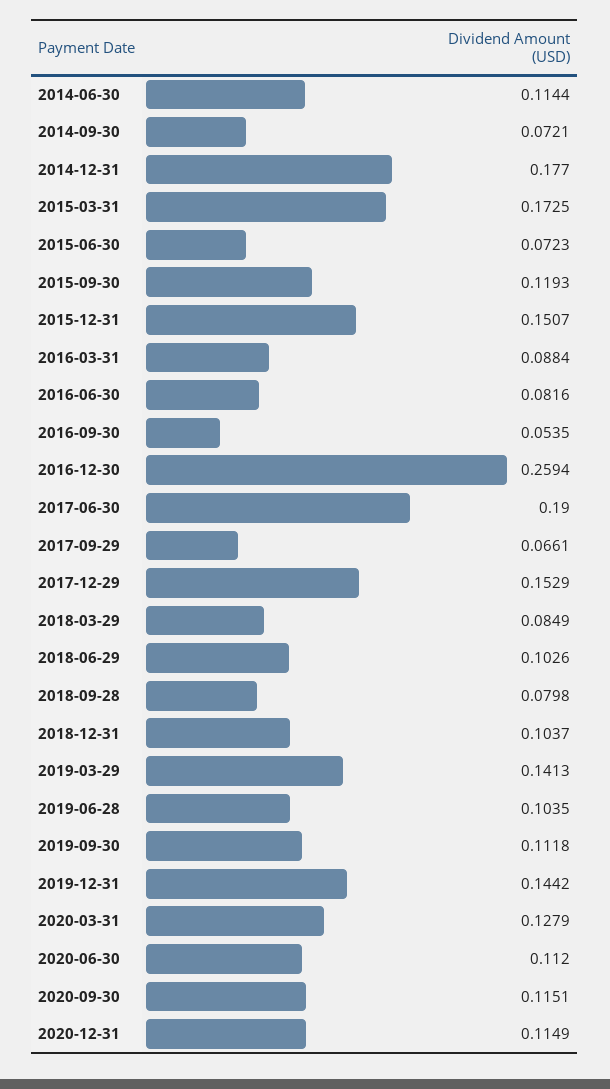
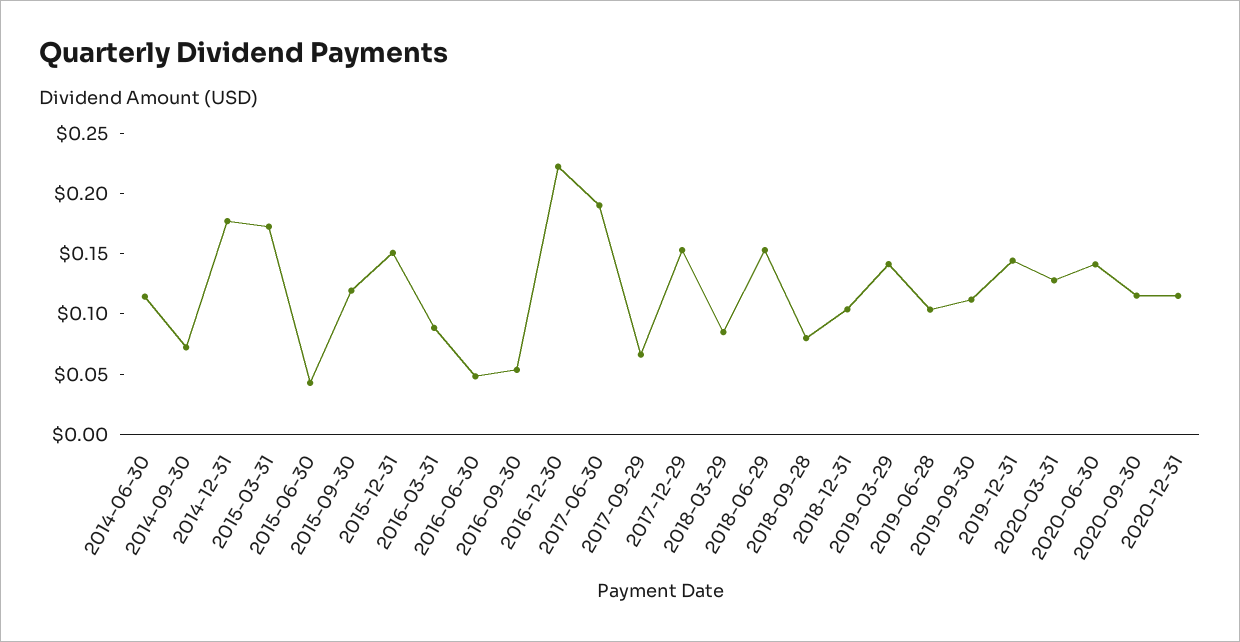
  {
    "2014-06-30": 0.1144,
    "2014-09-30": 0.0721,
    "2014-12-31": 0.177,
    "2015-03-31": 0.1725,
-   "2015-06-30": 0.0723,
+   "2015-06-30": 0.04,
    "2015-09-30": 0.1193,
    "2015-12-31": 0.1507,
    "2016-03-31": 0.0884,
-   "2016-06-30": 0.0816,
+   "2016-06-30": 0.05,
    "2016-09-30": 0.0535,
-   "2016-12-30": 0.2594,
+   "2016-12-30": 0.22,
    "2017-06-30": 0.19,
    "2017-09-29": 0.0661,
    "2017-12-29": 0.1529,
    "2018-03-29": 0.0849,
-   "2018-06-29": 0.1026,
+   "2018-06-29": 0.15,
    "2018-09-28": 0.0798,
    "2018-12-31": 0.1037,
    "2019-03-29": 0.1413,
    "2019-06-28": 0.1035,
    "2019-09-30": 0.1118,
    "2019-12-31": 0.1442,
    "2020-03-31": 0.1279,
-   "2020-06-30": 0.112,
+   "2020-06-30": 0.14,
    "2020-09-30": 0.1151,
    "2020-12-31": 0.1149
  }

